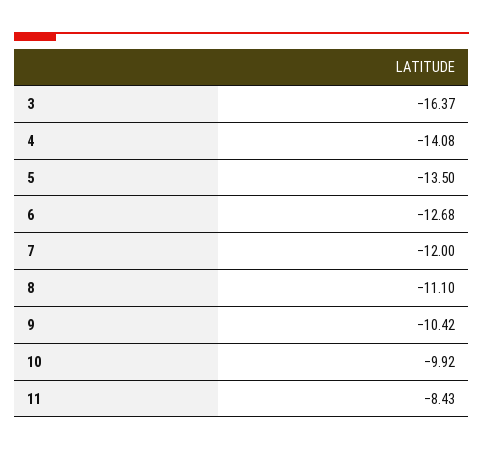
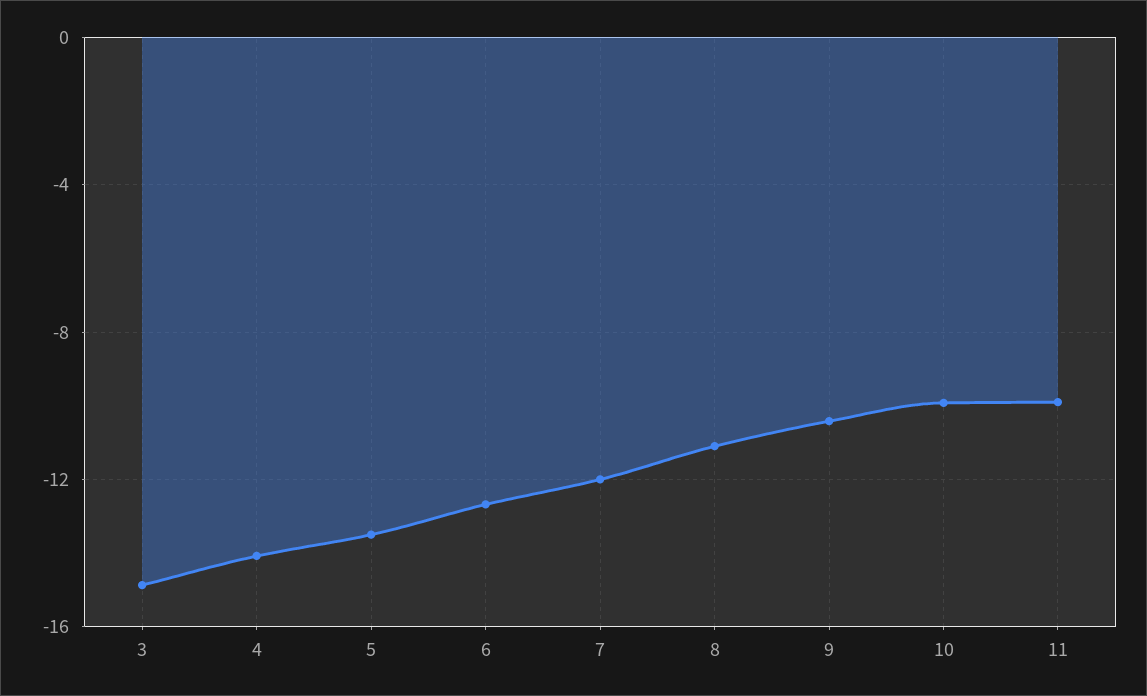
  {
-   "3": -16.37,
+   "3": -15,
    "4": -14.08,
    "5": -13.5,
    "6": -12.68,
    "7": -12,
    "8": -11.1,
    "9": -10.42,
    "10": -9.92,
-   "11": -8.43
+   "11": -10
  }

